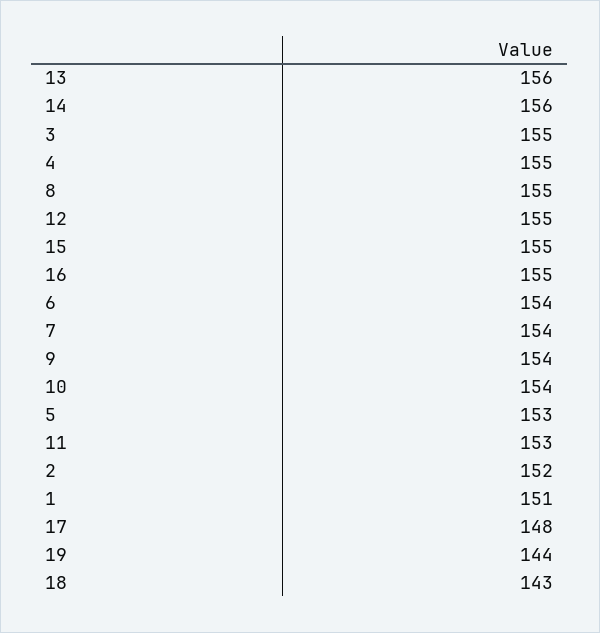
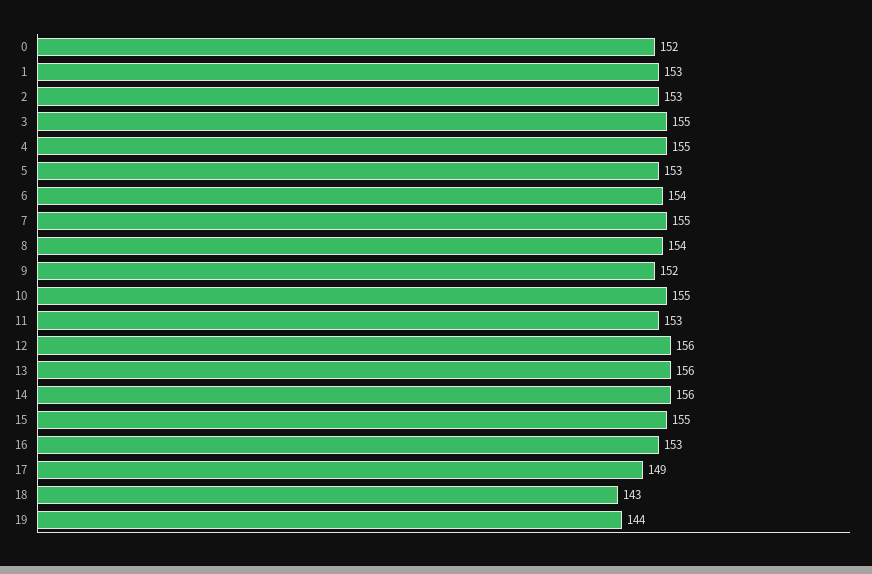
  {
    "13": 156,
    "14": 156,
    "3": 155,
    "4": 155,
-   "8": 155,
+   "8": 154,
-   "12": 155,
+   "12": 156,
    "15": 155,
-   "16": 155,
+   "16": 153,
    "6": 154,
-   "7": 154,
+   "7": 155,
-   "9": 154,
+   "9": 152,
-   "10": 154,
+   "10": 155,
    "5": 153,
    "11": 153,
-   "2": 152,
+   "2": 153,
-   "1": 151,
+   "1": 153,
-   "17": 148,
+   "17": 149,
    "19": 144,
-   "18": 143
+   "18": 143,
+   "0": 152
  }

